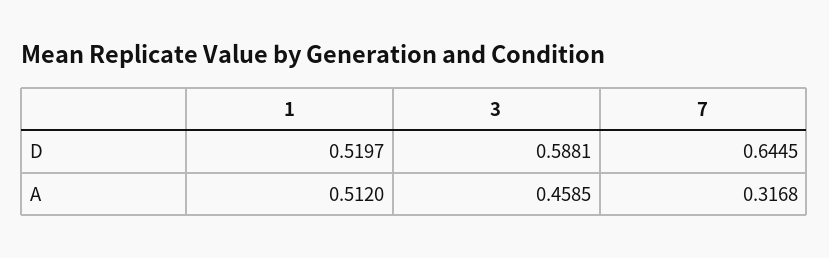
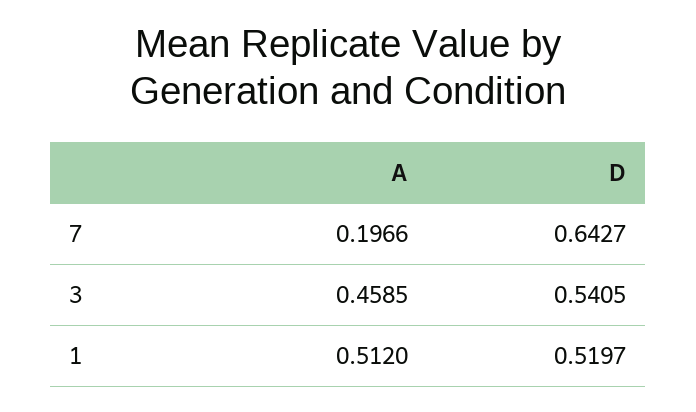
  {
    "1": {
      "D": 0.5197,
      "A": 0.512
    },
    "3": {
-     "D": 0.5881,
+     "D": 0.5405,
      "A": 0.4585
    },
    "7": {
-     "D": 0.6445,
+     "D": 0.6427,
-     "A": 0.3168
+     "A": 0.1966
    }
  }

